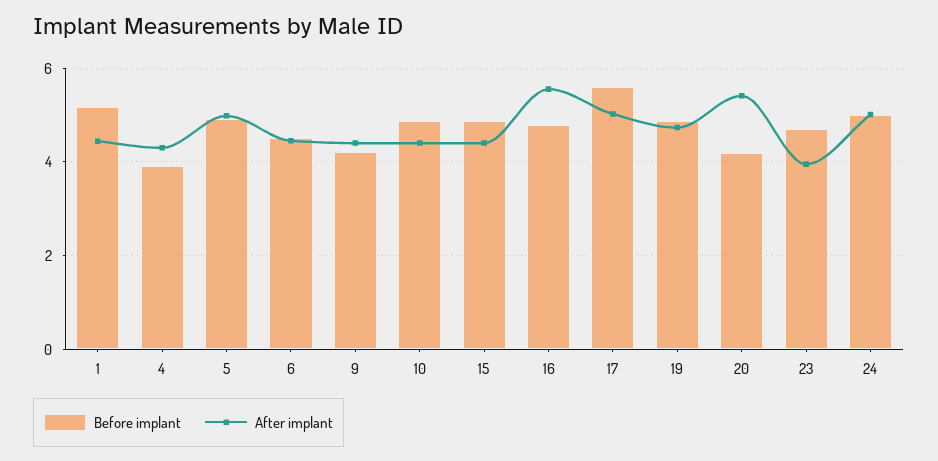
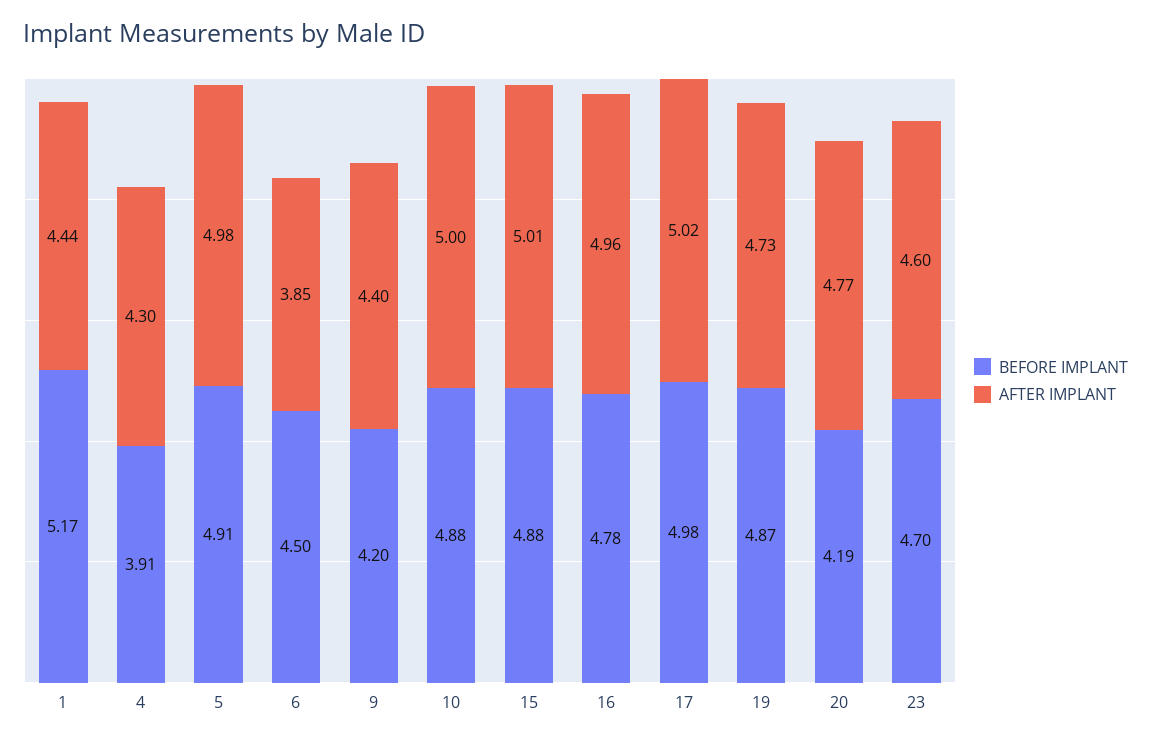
  {
    "Before implant": {
      "1": 5.17,
      "4": 3.91,
      "5": 4.91,
      "6": 4.5,
      "9": 4.2,
      "10": 4.88,
      "15": 4.88,
      "16": 4.78,
-     "17": 5.6,
+     "17": 4.98,
      "19": 4.87,
      "20": 4.19,
-     "23": 4.7,
+     "23": 4.7
-     "24": 5
    },
    "After implant": {
      "1": 4.44,
      "4": 4.3,
      "5": 4.98,
-     "6": 4.4,
+     "6": 3.85,
      "9": 4.4,
-     "10": 4.4,
+     "10": 5,
-     "15": 4.4,
+     "15": 5.01,
-     "16": 5.6,
+     "16": 4.96,
      "17": 5.02,
      "19": 4.73,
-     "20": 5.4,
+     "20": 4.77,
-     "23": 4,
+     "23": 4.6
-     "24": 5
    }
  }

